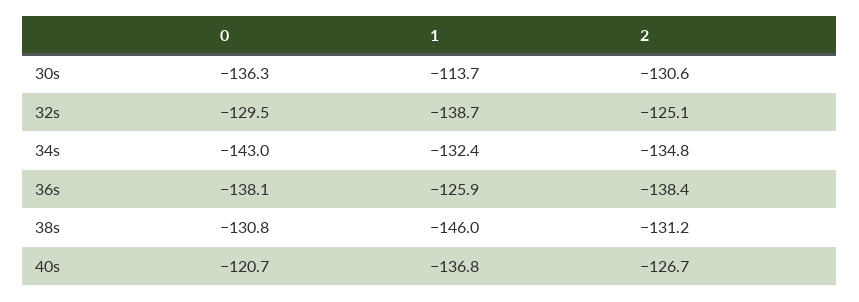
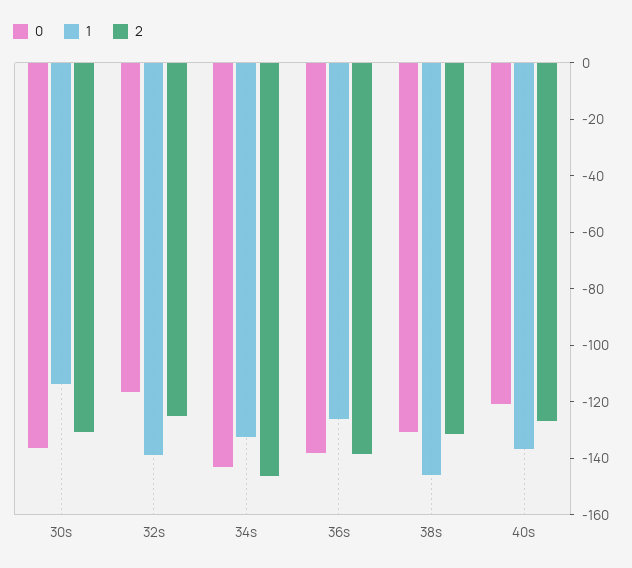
  {
    "0": {
      "30s": -136.3,
-     "32s": -129.5,
+     "32s": -115,
      "34s": -143,
      "36s": -138.1,
      "38s": -130.8,
      "40s": -120.7
    },
    "1": {
      "30s": -113.7,
      "32s": -138.7,
      "34s": -132.4,
      "36s": -125.9,
      "38s": -146,
      "40s": -136.8
    },
    "2": {
      "30s": -130.6,
      "32s": -125.1,
-     "34s": -134.8,
+     "34s": -145,
      "36s": -138.4,
      "38s": -131.2,
      "40s": -126.7
    }
  }

